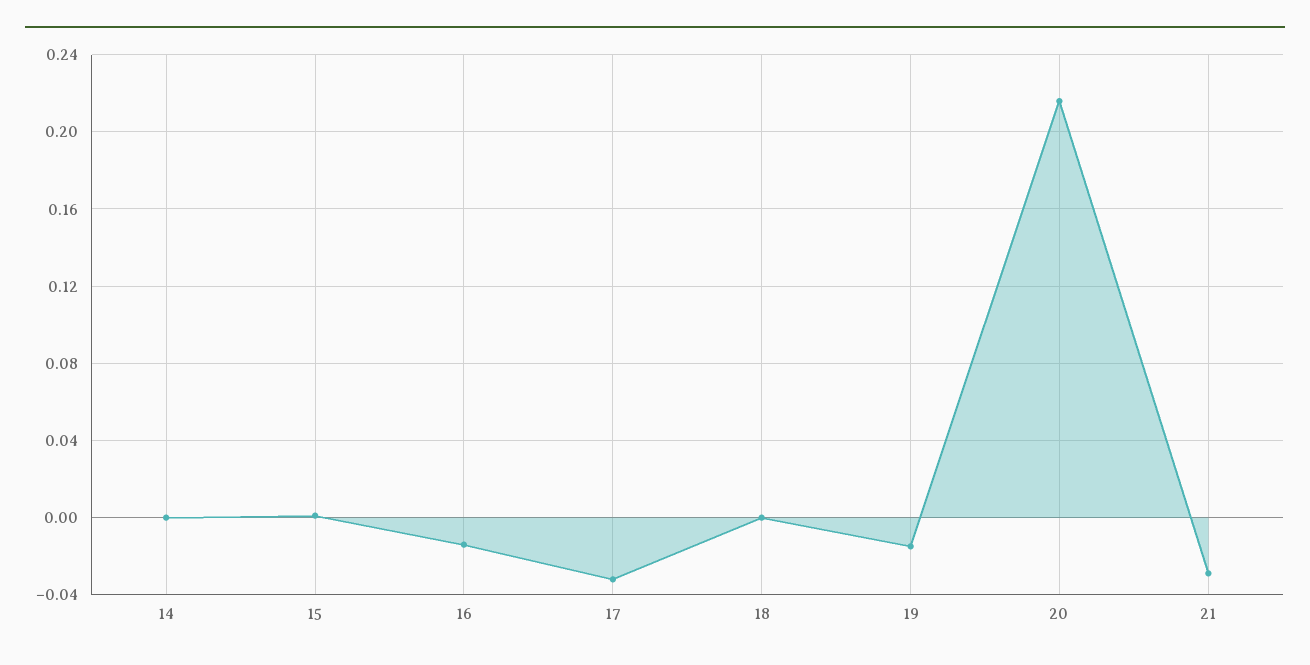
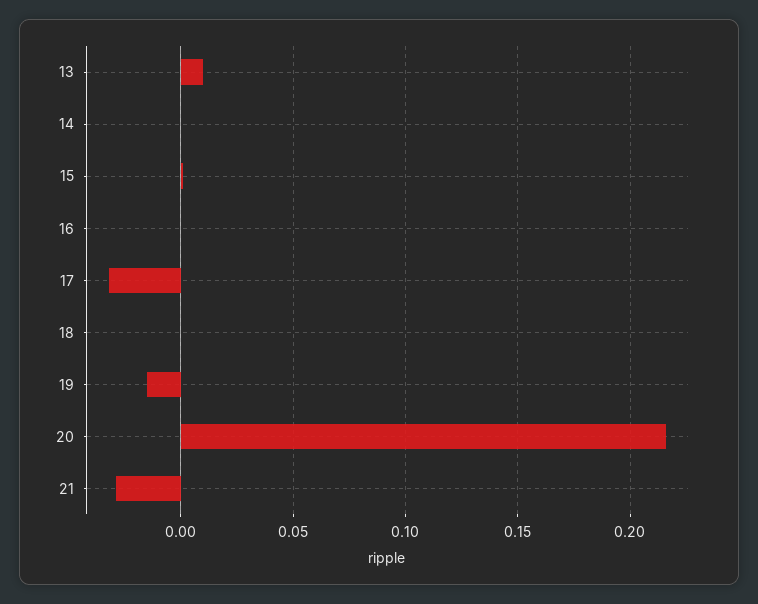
  {
    "14": 0,
    "15": 0,
-   "16": -0.015,
+   "16": 0,
    "17": -0.03,
    "18": 0,
    "19": -0.015,
    "20": 0.215,
-   "21": -0.03
+   "21": -0.03,
+   "13": 0.01
  }

